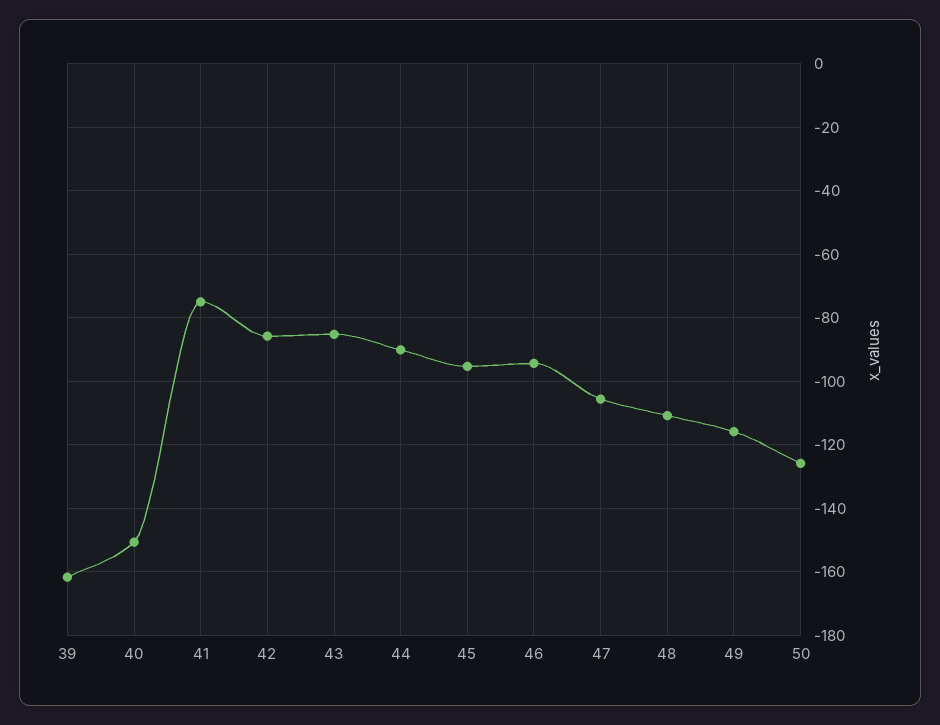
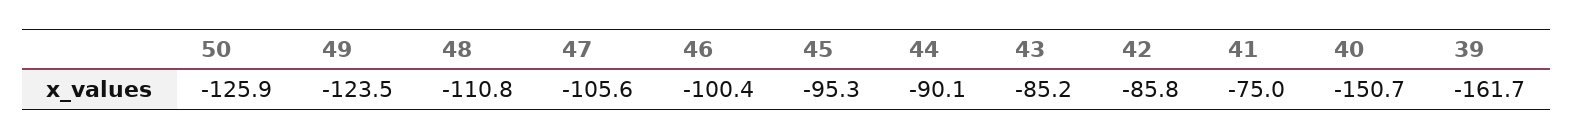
  {
    "39": -161.7,
    "40": -150.7,
    "41": -75,
    "42": -85.8,
    "43": -85.2,
    "44": -90.1,
    "45": -95.3,
-   "46": -94,
+   "46": -100.4,
    "47": -105.6,
    "48": -110.8,
-   "49": -116,
+   "49": -123.5,
    "50": -125.9
  }

